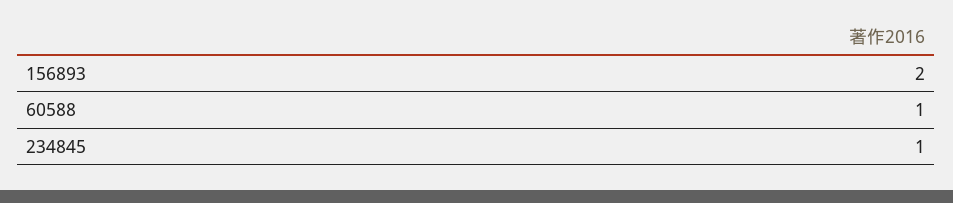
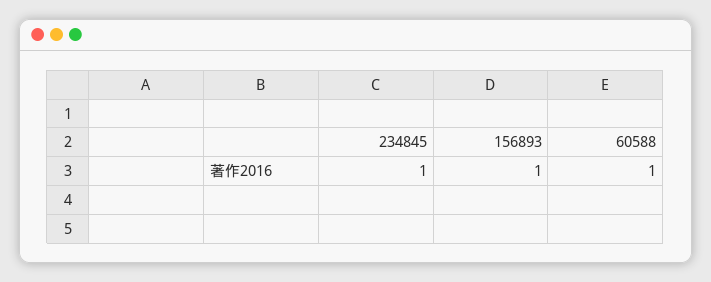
  {
-   "156893": 2,
+   "156893": 1,
    "60588": 1,
    "234845": 1
  }

